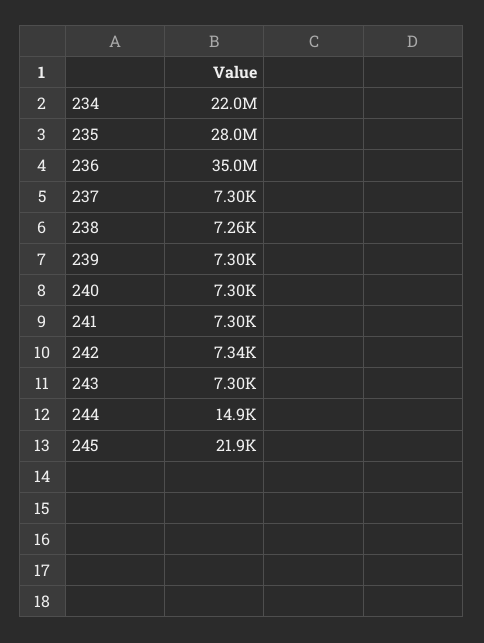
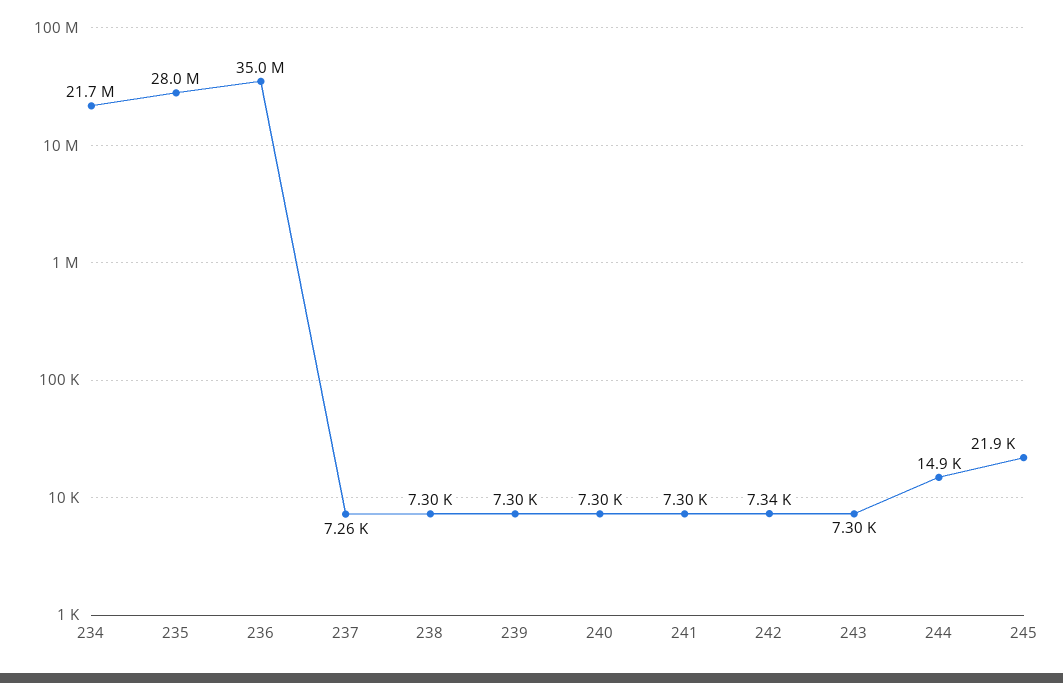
  {
-   "234": 22000000,
+   "234": 21700000,
    "235": 28000000,
    "236": 35000000,
-   "237": 7300,
+   "237": 7260,
-   "238": 7260,
+   "238": 7300,
    "239": 7300,
    "240": 7300,
    "241": 7300,
    "242": 7340,
    "243": 7300,
    "244": 14900,
    "245": 21900
  }

